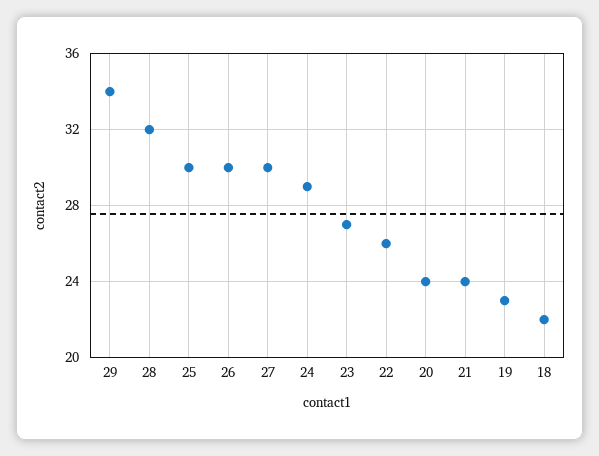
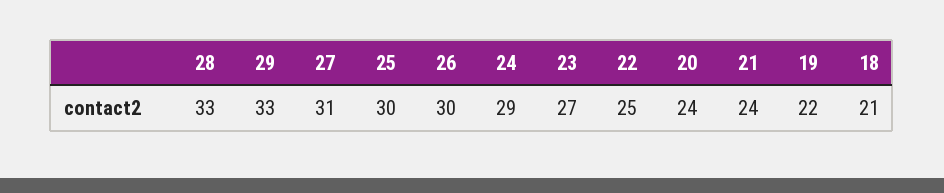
  {
-   "29": 34,
+   "29": 33,
-   "28": 32,
+   "28": 33,
    "25": 30,
    "26": 30,
-   "27": 30,
+   "27": 31,
    "24": 29,
    "23": 27,
-   "22": 26,
+   "22": 25,
    "20": 24,
    "21": 24,
-   "19": 23,
+   "19": 22,
-   "18": 22
+   "18": 21
  }

